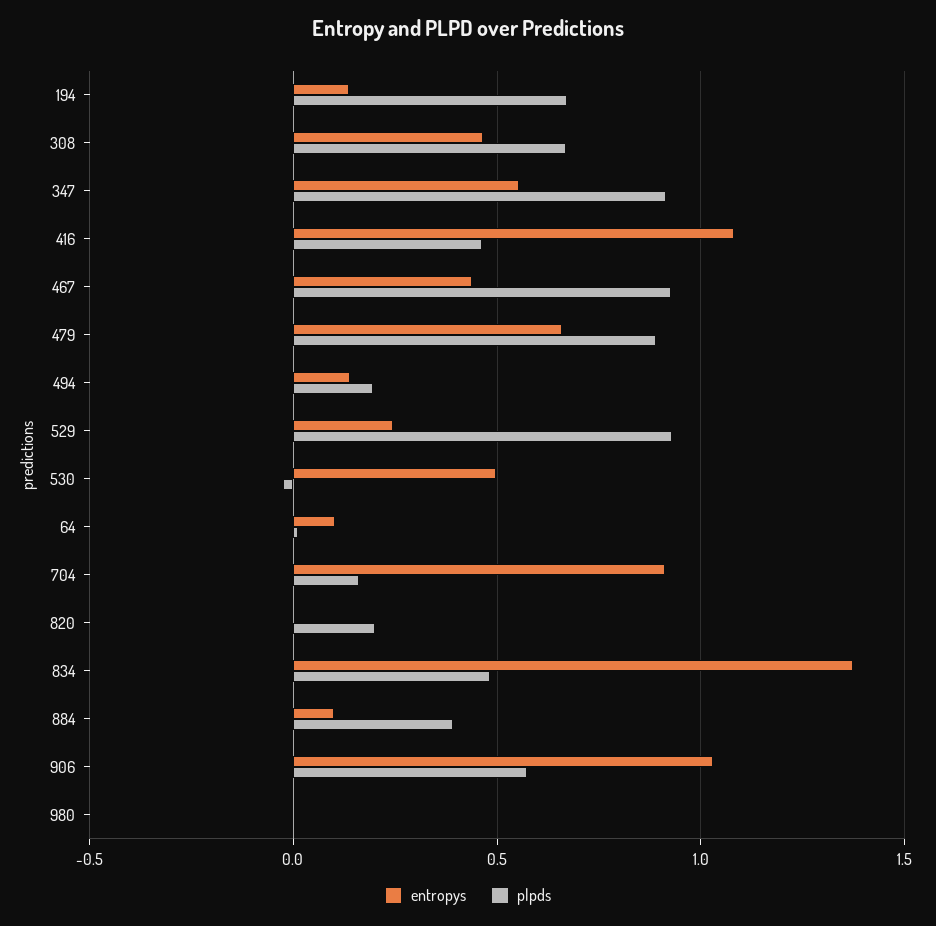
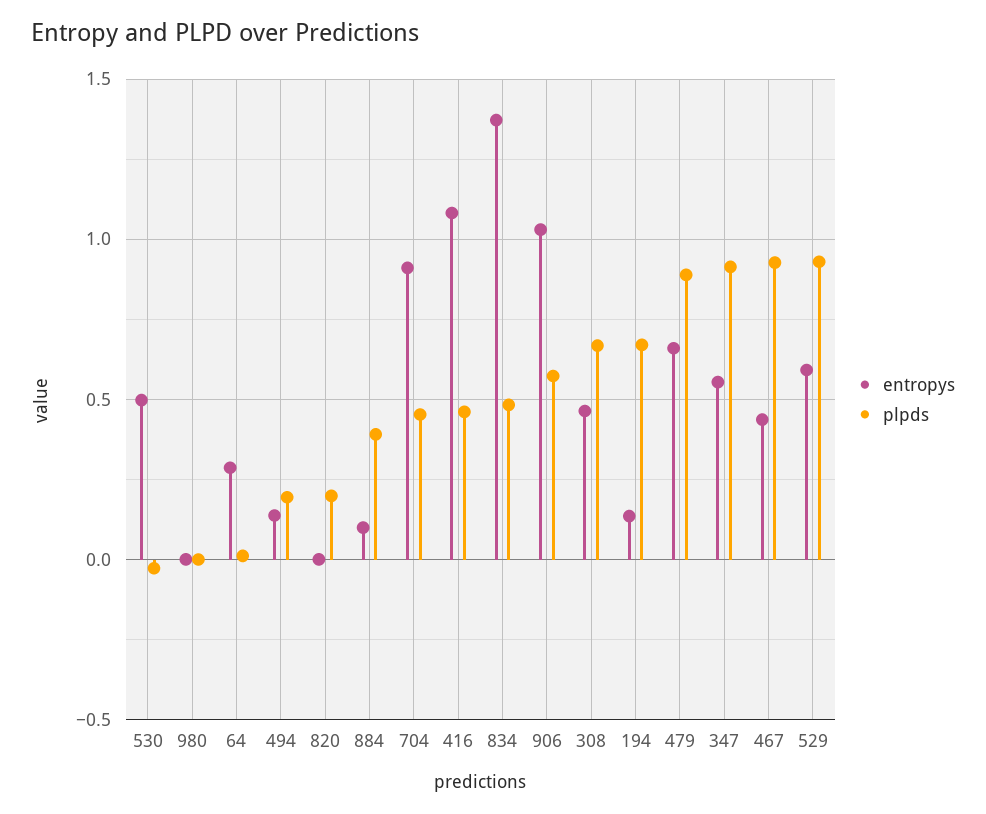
  {
    "entropys": {
      "194": 0.15,
      "308": 0.45,
      "347": 0.55,
      "416": 1.1,
      "467": 0.45,
      "479": 0.65,
      "494": 0.15,
-     "529": 0.25,
+     "529": 0.6,
      "530": 0.5,
-     "64": 0.1,
+     "64": 0.3,
      "704": 0.9,
      "820": 0,
      "834": 1.35,
      "884": 0.1,
      "906": 1.05,
      "980": 0
    },
    "plpds": {
      "194": 0.65,
      "308": 0.65,
      "347": 0.9,
      "416": 0.45,
      "467": 0.95,
      "479": 0.9,
      "494": 0.2,
      "529": 0.95,
      "530": -0.05,
      "64": 0,
-     "704": 0.15,
+     "704": 0.45,
      "820": 0.2,
      "834": 0.5,
      "884": 0.4,
      "906": 0.55,
      "980": 0
    }
  }

